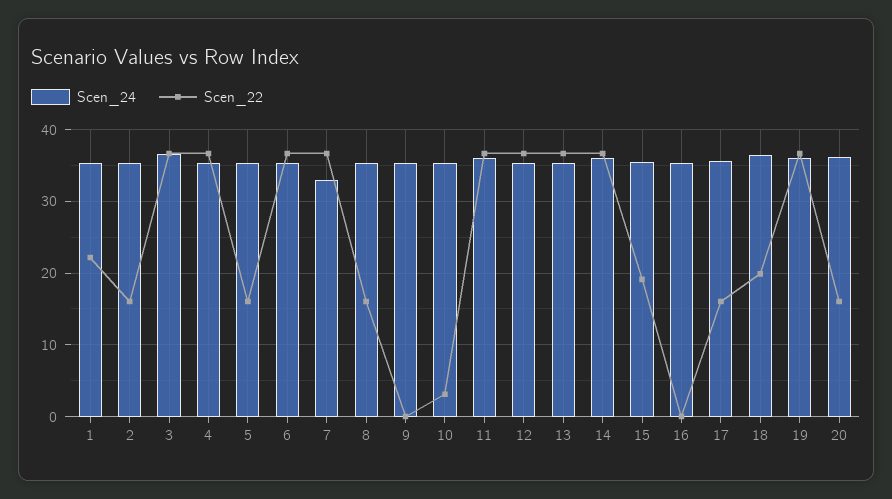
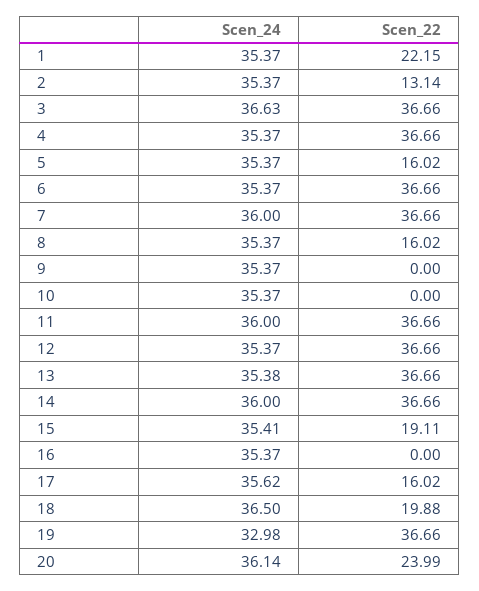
  {
    "Scen_24": {
      "1": 35.37,
      "2": 35.37,
      "3": 36.63,
      "4": 35.37,
      "5": 35.37,
      "6": 35.37,
-     "7": 33,
+     "7": 36,
      "8": 35.37,
      "9": 35.37,
      "10": 35.37,
      "11": 36,
      "12": 35.37,
      "13": 35.38,
      "14": 36,
      "15": 35.41,
      "16": 35.37,
      "17": 35.62,
      "18": 36.5,
-     "19": 36,
+     "19": 32.98,
      "20": 36.14
    },
    "Scen_22": {
      "1": 22.15,
-     "2": 16,
+     "2": 13.14,
      "3": 36.66,
      "4": 36.66,
      "5": 16.02,
      "6": 36.66,
      "7": 36.66,
      "8": 16.02,
      "9": 0,
-     "10": 3,
+     "10": 0,
      "11": 36.66,
      "12": 36.66,
      "13": 36.66,
      "14": 36.66,
      "15": 19.11,
      "16": 0,
      "17": 16.02,
      "18": 19.88,
      "19": 36.66,
-     "20": 16
+     "20": 23.99
    }
  }

